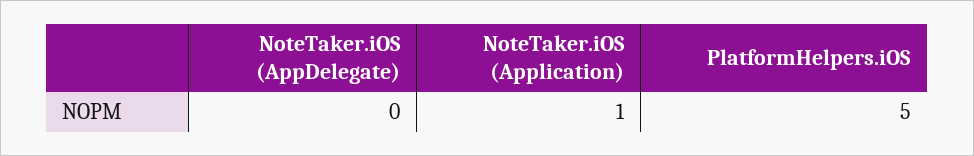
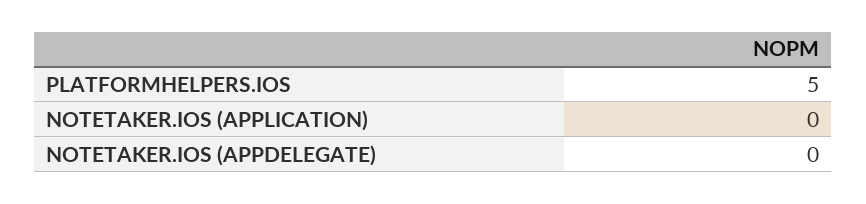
  {
    "NoteTaker.iOS (AppDelegate)": 0,
-   "NoteTaker.iOS (Application)": 1,
+   "NoteTaker.iOS (Application)": 0,
    "PlatformHelpers.iOS": 5
  }

